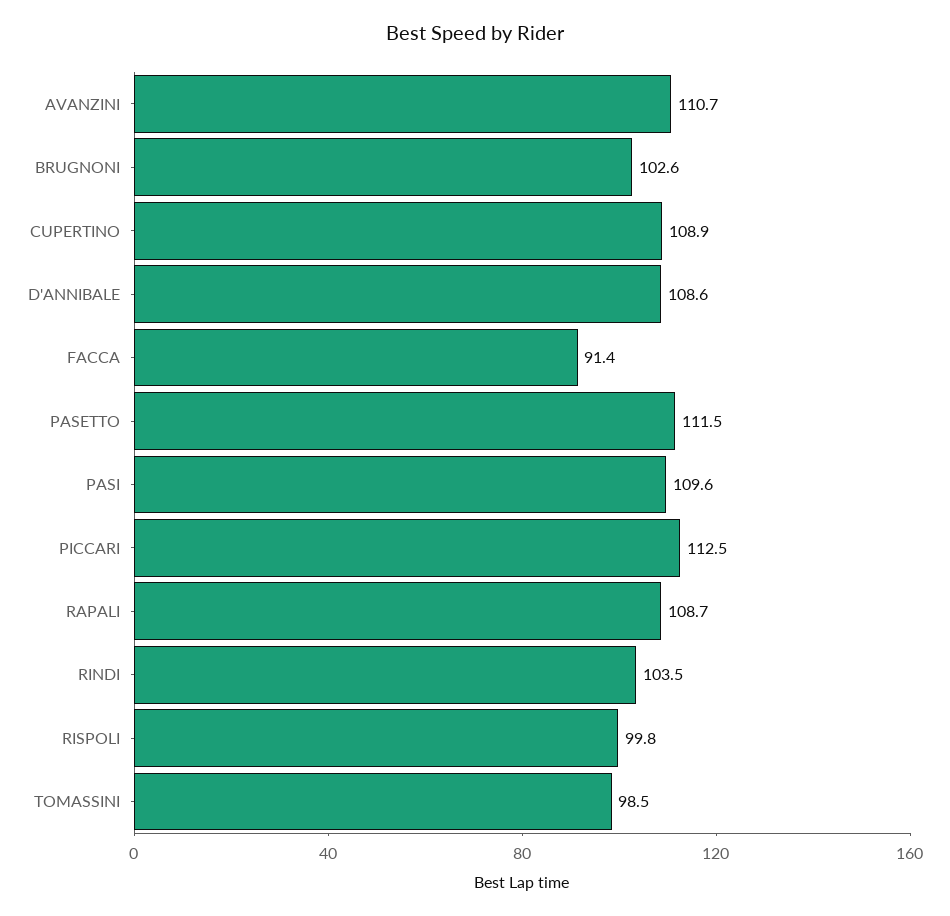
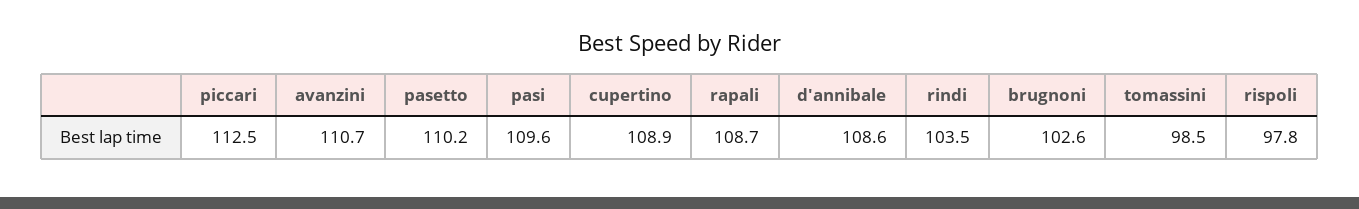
  {
    "AVANZINI": 110.7,
    "BRUGNONI": 102.6,
    "CUPERTINO": 108.9,
    "D'ANNIBALE": 108.6,
-   "FACCA": 91.4,
-   "PASETTO": 111.5,
+   "PASETTO": 110.2,
    "PASI": 109.6,
    "PICCARI": 112.5,
    "RAPALI": 108.7,
    "RINDI": 103.5,
-   "RISPOLI": 99.8,
+   "RISPOLI": 97.8,
    "TOMASSINI": 98.5
  }

